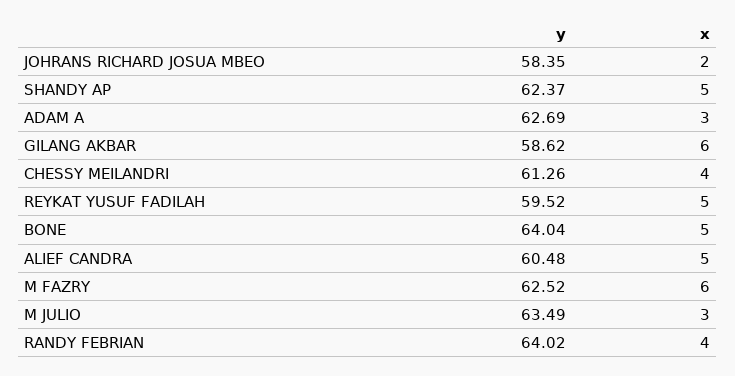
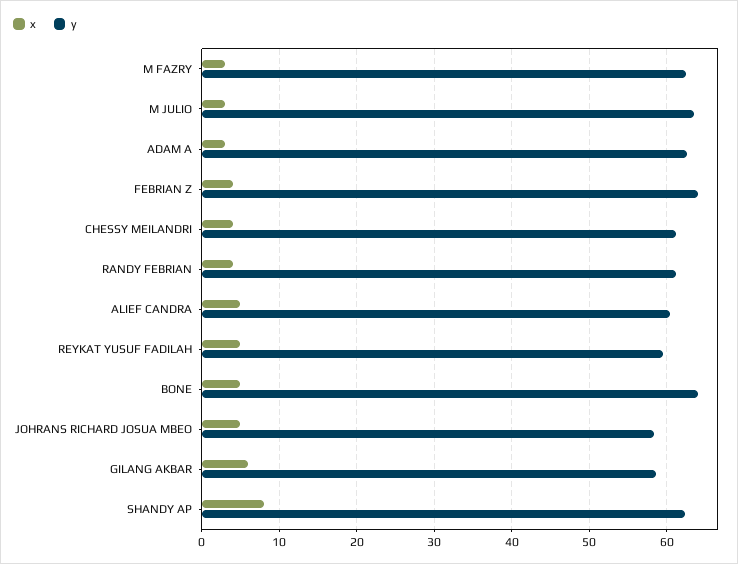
  {
    "y": {
      "JOHRANS RICHARD JOSUA MBEO": 58.35,
      "SHANDY AP": 62.37,
      "ADAM A": 62.69,
      "GILANG AKBAR": 58.62,
      "CHESSY MEILANDRI": 61.26,
      "REYKAT YUSUF FADILAH": 59.52,
      "BONE": 64.04,
      "ALIEF CANDRA": 60.48,
      "M FAZRY": 62.52,
      "M JULIO": 63.49,
-     "RANDY FEBRIAN": 64.02
+     "RANDY FEBRIAN": 61,
+     "FEBRIAN Z": 64
    },
    "x": {
-     "JOHRANS RICHARD JOSUA MBEO": 2,
+     "JOHRANS RICHARD JOSUA MBEO": 5,
-     "SHANDY AP": 5,
+     "SHANDY AP": 8,
      "ADAM A": 3,
      "GILANG AKBAR": 6,
      "CHESSY MEILANDRI": 4,
      "REYKAT YUSUF FADILAH": 5,
      "BONE": 5,
      "ALIEF CANDRA": 5,
-     "M FAZRY": 6,
+     "M FAZRY": 3,
      "M JULIO": 3,
-     "RANDY FEBRIAN": 4
+     "RANDY FEBRIAN": 4,
+     "FEBRIAN Z": 4
    }
  }

